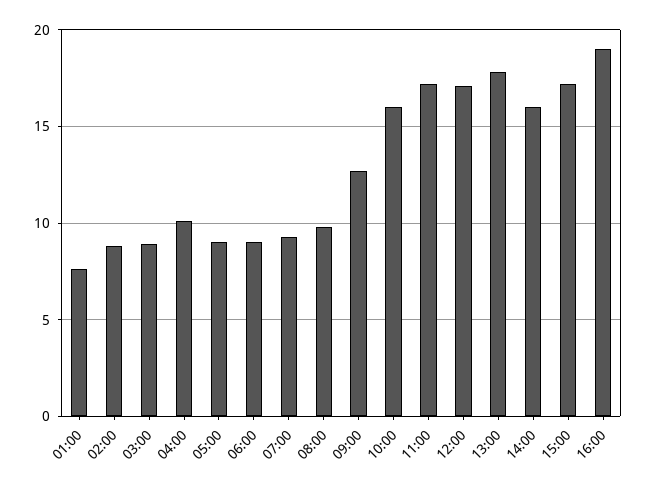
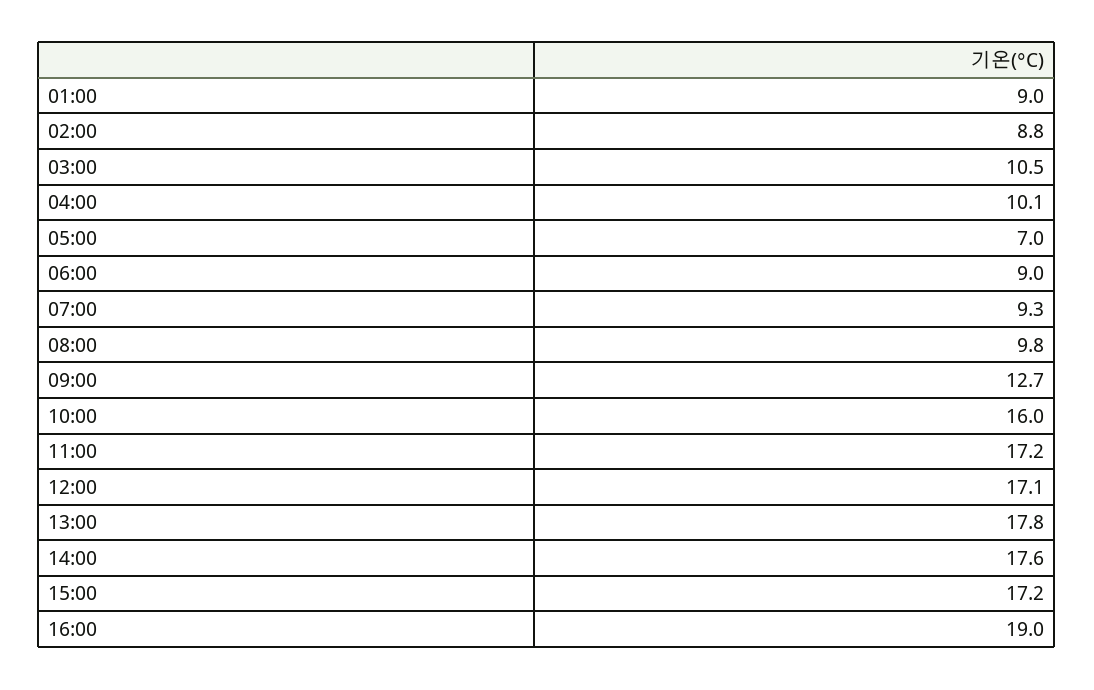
  {
-   "01:00": 7.5,
+   "01:00": 9,
    "02:00": 8.8,
-   "03:00": 9,
+   "03:00": 10.5,
    "04:00": 10.1,
-   "05:00": 9,
+   "05:00": 7,
    "06:00": 9,
    "07:00": 9.3,
    "08:00": 9.8,
    "09:00": 12.7,
    "10:00": 16,
    "11:00": 17.2,
    "12:00": 17.1,
    "13:00": 17.8,
-   "14:00": 16,
+   "14:00": 17.6,
    "15:00": 17.2,
    "16:00": 19
  }

